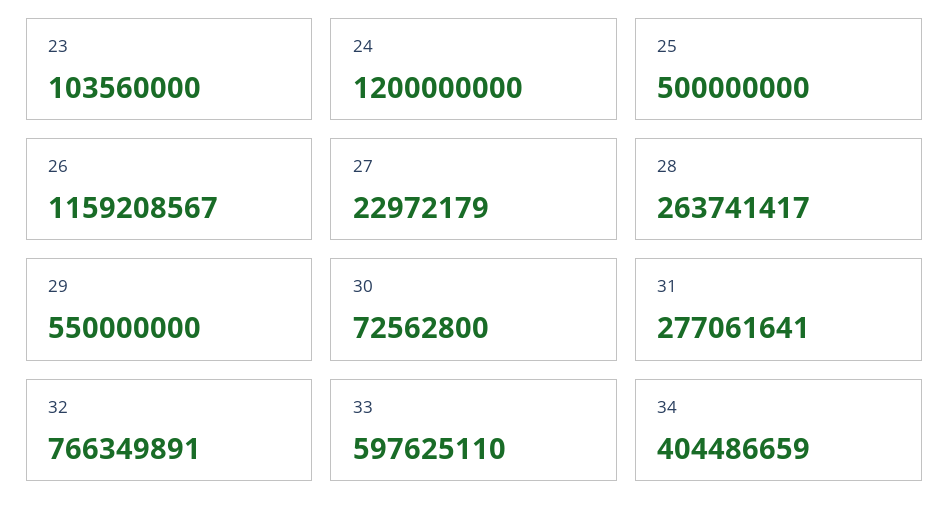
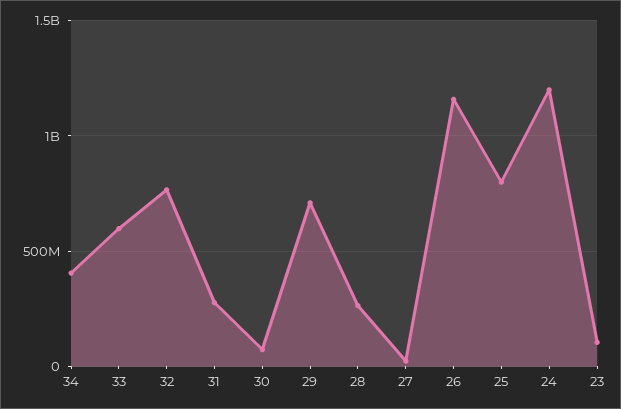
  {
    "23": 103560000,
    "24": 1200000000,
-   "25": 500000000,
+   "25": 800000000,
    "26": 1159208567,
    "27": 22972179,
    "28": 263741417,
-   "29": 550000000,
+   "29": 700000000,
    "30": 72562800,
    "31": 277061641,
    "32": 766349891,
    "33": 597625110,
    "34": 404486659
  }

